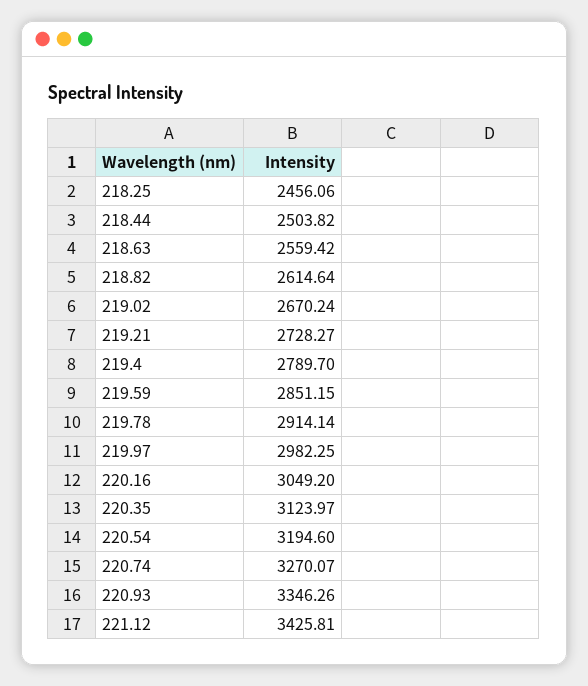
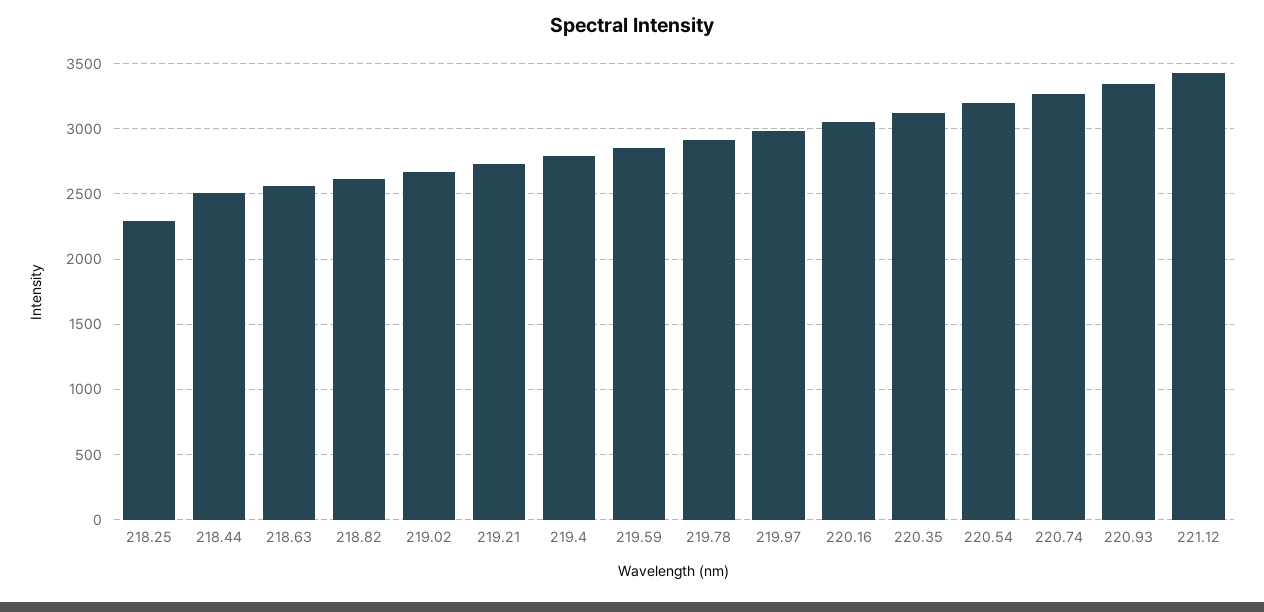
  {
-   "218.25": 2456.06,
+   "218.25": 2300,
    "218.44": 2503.82,
    "218.63": 2559.42,
    "218.82": 2614.64,
    "219.02": 2670.24,
    "219.21": 2728.27,
    "219.4": 2789.7,
    "219.59": 2851.15,
    "219.78": 2914.14,
    "219.97": 2982.25,
    "220.16": 3049.2,
    "220.35": 3123.97,
    "220.54": 3194.6,
    "220.74": 3270.07,
    "220.93": 3346.26,
    "221.12": 3425.81
  }

